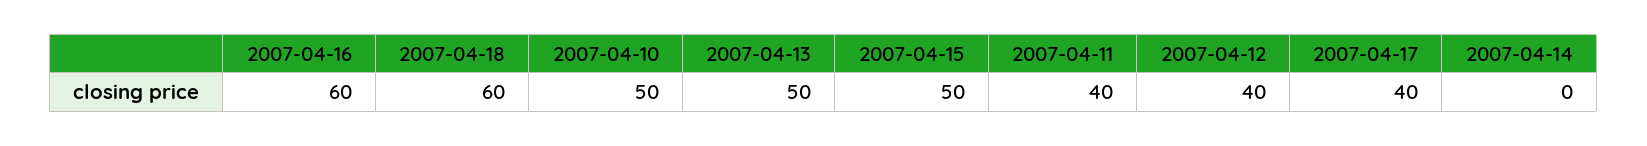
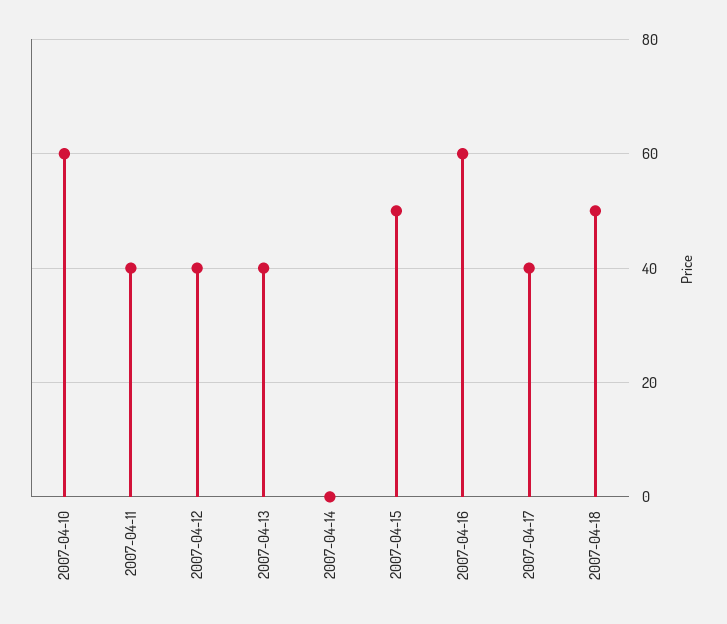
  {
    "2007-04-16": 60,
-   "2007-04-18": 60,
+   "2007-04-18": 50,
-   "2007-04-10": 50,
+   "2007-04-10": 60,
-   "2007-04-13": 50,
+   "2007-04-13": 40,
    "2007-04-15": 50,
    "2007-04-11": 40,
    "2007-04-12": 40,
    "2007-04-17": 40,
    "2007-04-14": 0
  }

